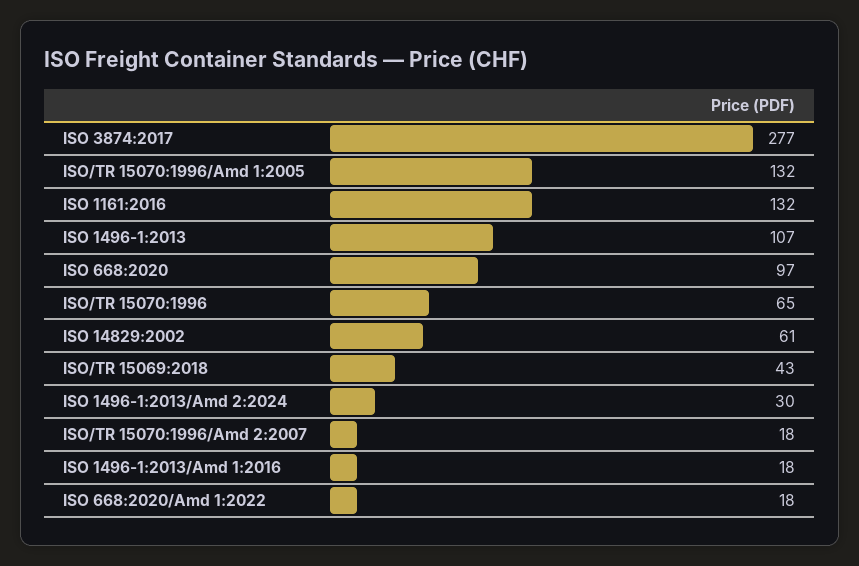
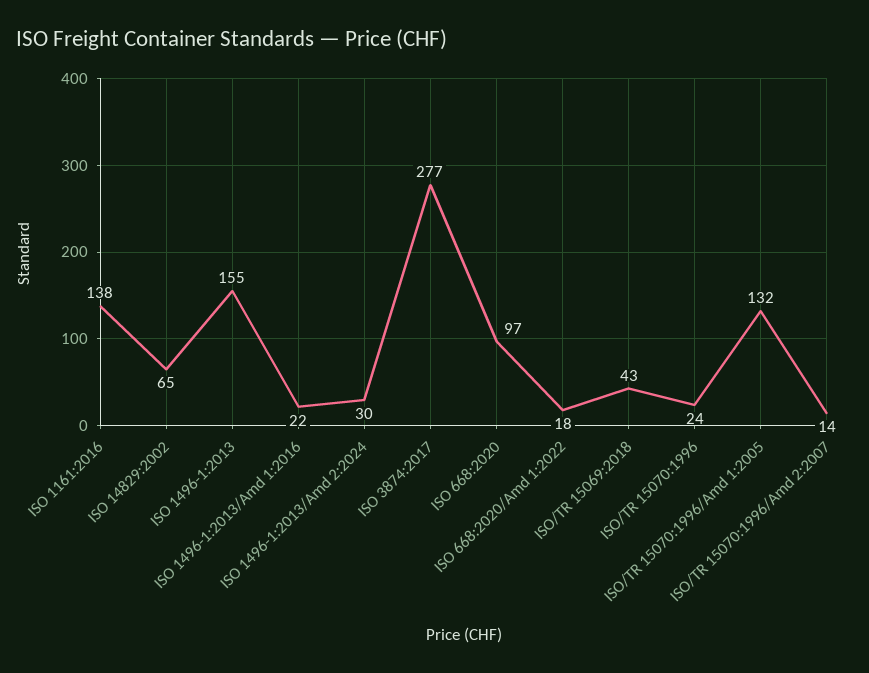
  {
    "ISO 3874:2017": 277,
    "ISO/TR 15070:1996/Amd 1:2005": 132,
-   "ISO 1161:2016": 132,
+   "ISO 1161:2016": 138,
-   "ISO 1496-1:2013": 107,
+   "ISO 1496-1:2013": 155,
    "ISO 668:2020": 97,
-   "ISO/TR 15070:1996": 65,
+   "ISO/TR 15070:1996": 24,
-   "ISO 14829:2002": 61,
+   "ISO 14829:2002": 65,
    "ISO/TR 15069:2018": 43,
    "ISO 1496-1:2013/Amd 2:2024": 30,
-   "ISO/TR 15070:1996/Amd 2:2007": 18,
+   "ISO/TR 15070:1996/Amd 2:2007": 14,
-   "ISO 1496-1:2013/Amd 1:2016": 18,
+   "ISO 1496-1:2013/Amd 1:2016": 22,
    "ISO 668:2020/Amd 1:2022": 18
  }

